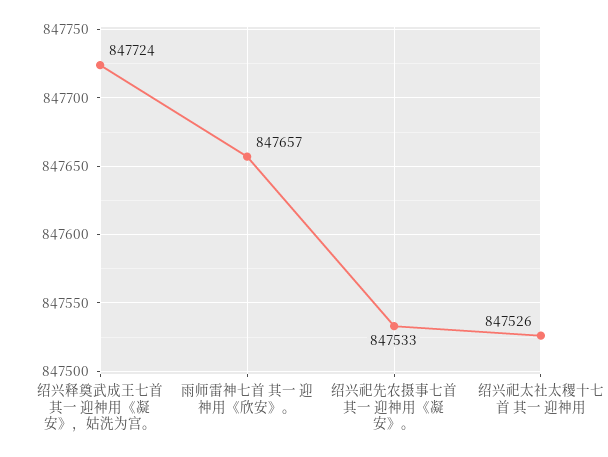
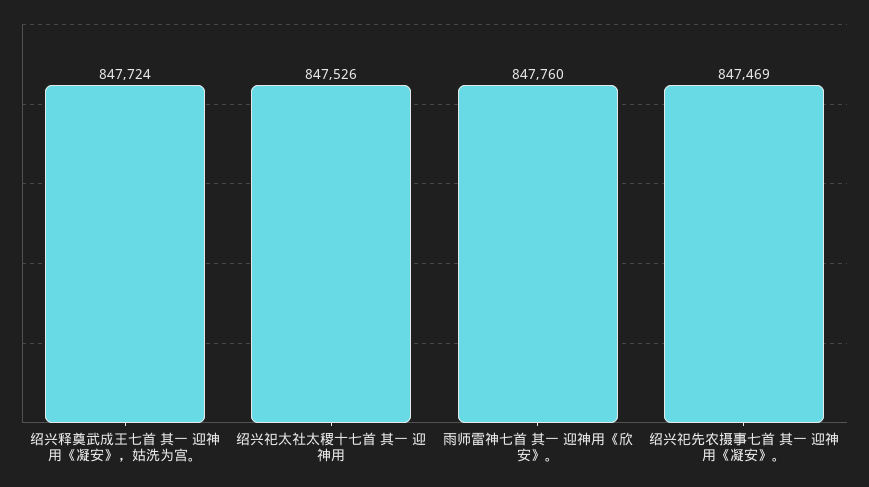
  {
    "绍兴释奠武成王七首 其一 迎神用《凝安》，姑洗为宫。": 847724,
-   "雨师雷神七首 其一 迎神用《欣安》。": 847657,
+   "雨师雷神七首 其一 迎神用《欣安》。": 847760,
-   "绍兴祀先农摄事七首 其一 迎神用《凝安》。": 847533,
+   "绍兴祀先农摄事七首 其一 迎神用《凝安》。": 847469,
    "绍兴祀太社太稷十七首 其一 迎神用": 847526
  }

